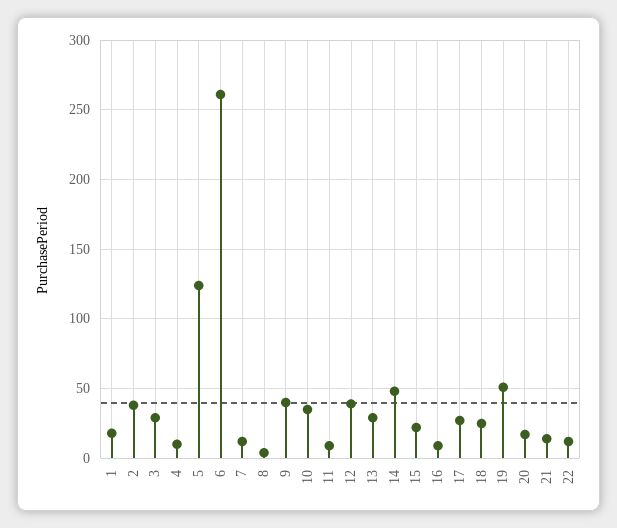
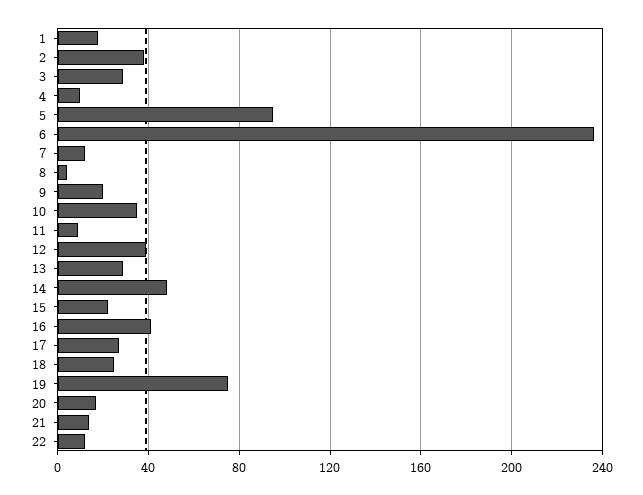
  {
    "1": 20,
    "2": 40,
    "3": 30,
    "4": 10,
-   "5": 125,
+   "5": 95,
-   "6": 260,
+   "6": 235,
    "7": 10,
    "8": 5,
-   "9": 40,
+   "9": 20,
    "10": 35,
    "11": 10,
    "12": 40,
    "13": 30,
    "14": 50,
    "15": 20,
-   "16": 10,
+   "16": 40,
    "17": 25,
    "18": 25,
-   "19": 50,
+   "19": 75,
    "20": 15,
    "21": 15,
    "22": 10
  }

